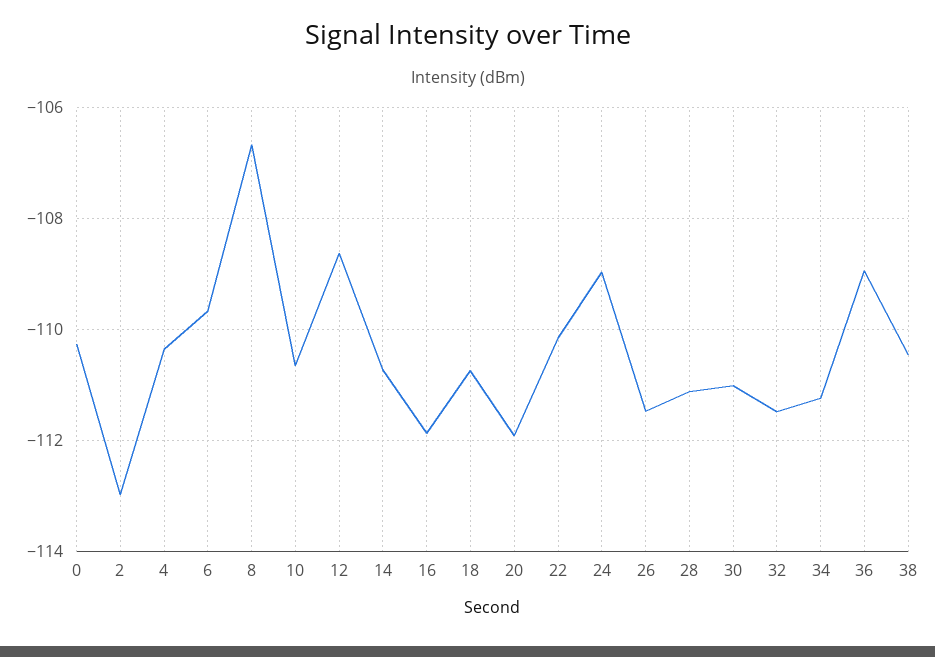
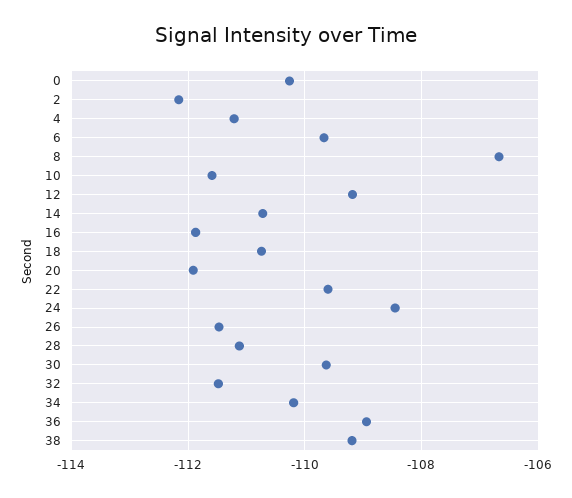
  {
    "0": -110.2,
-   "2": -113,
+   "2": -112.2,
-   "4": -110.4,
+   "4": -111.2,
    "6": -109.6,
    "8": -106.6,
-   "10": -110.6,
+   "10": -111.6,
-   "12": -108.6,
+   "12": -109.2,
    "14": -110.8,
    "16": -111.8,
    "18": -110.8,
    "20": -112,
-   "22": -110.2,
+   "22": -109.6,
-   "24": -109,
+   "24": -108.4,
    "26": -111.4,
    "28": -111.2,
-   "30": -111,
+   "30": -109.6,
    "32": -111.4,
-   "34": -111.2,
+   "34": -110.2,
    "36": -109,
-   "38": -110.4
+   "38": -109.2
  }

